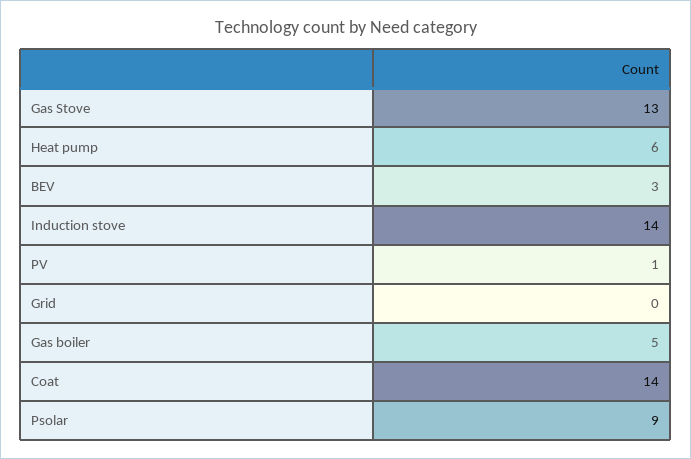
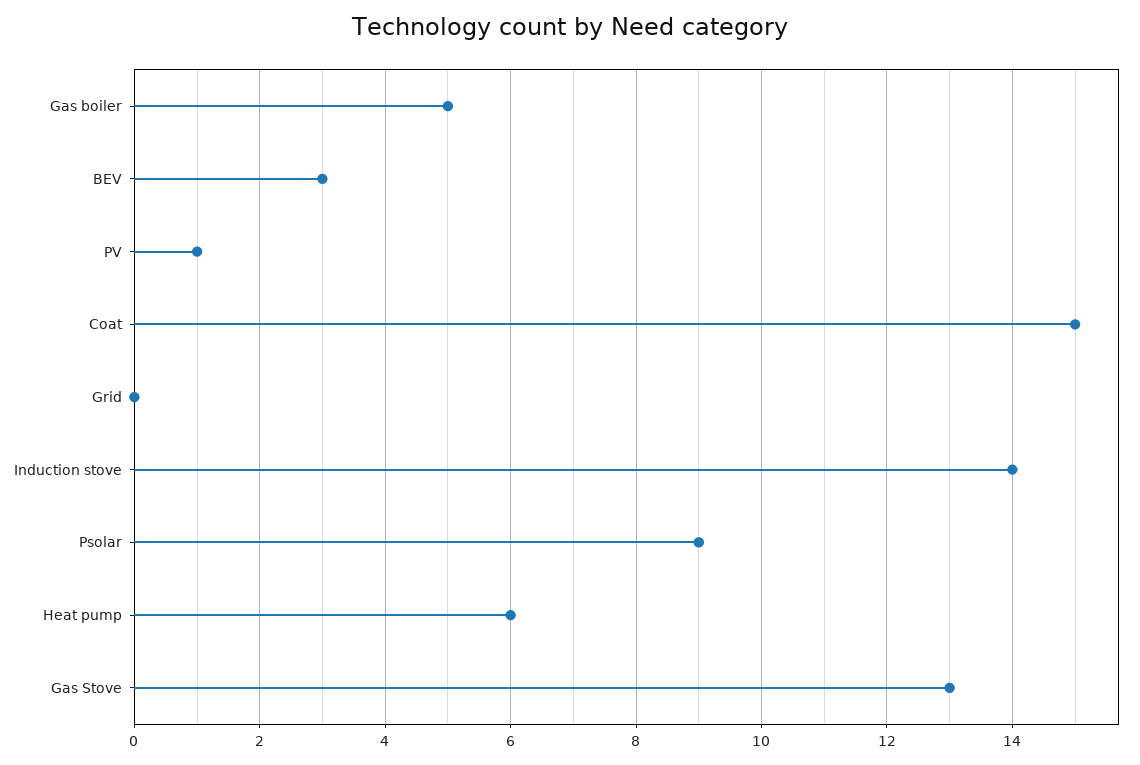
  {
    "Gas Stove": 13,
    "Heat pump": 6,
    "BEV": 3,
    "Induction stove": 14,
    "PV": 1,
    "Grid": 0,
    "Gas boiler": 5,
-   "Coat": 14,
+   "Coat": 15,
    "Psolar": 9
  }

